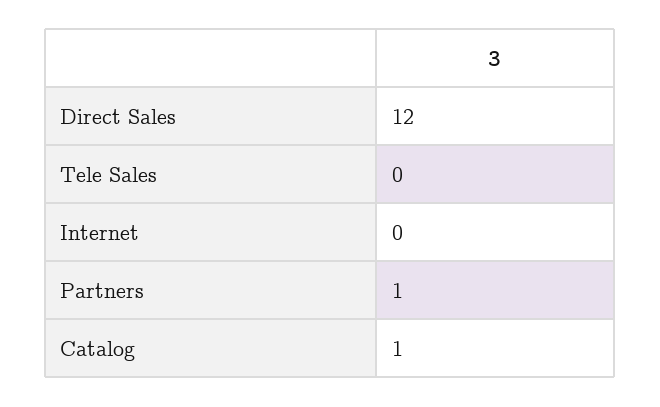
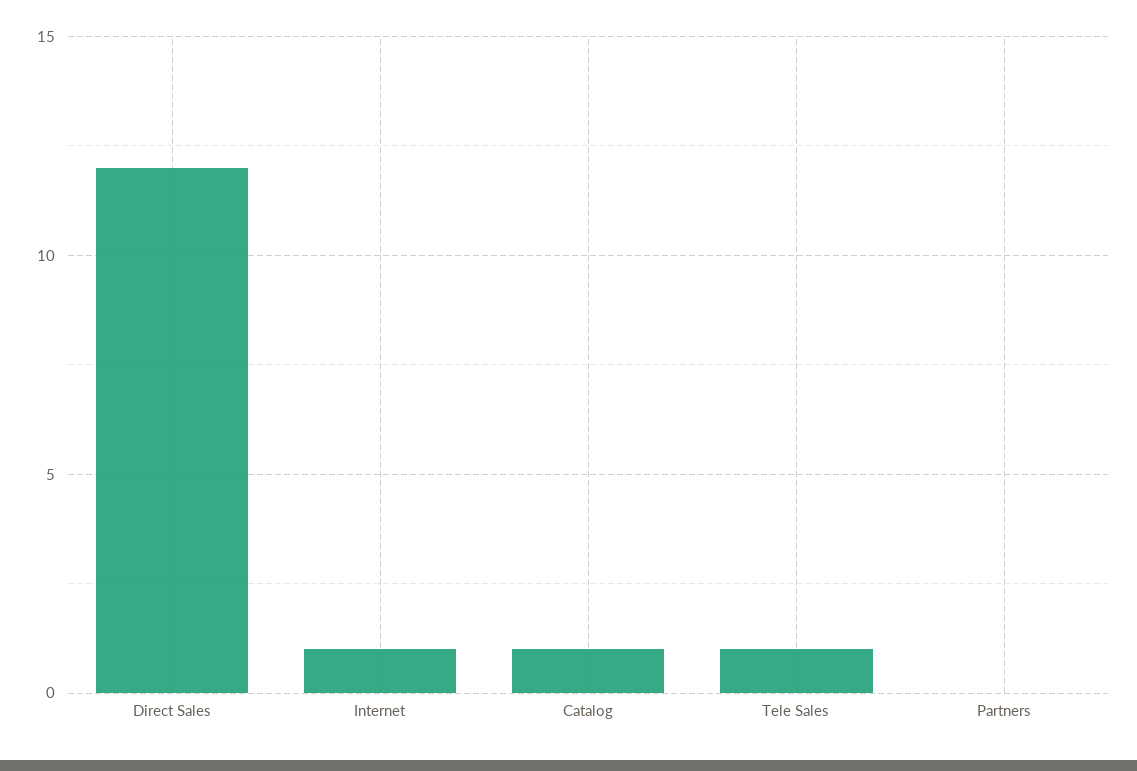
  {
    "Direct Sales": 12,
-   "Tele Sales": 0,
+   "Tele Sales": 1,
-   "Internet": 0,
+   "Internet": 1,
-   "Partners": 1,
+   "Partners": 0,
    "Catalog": 1
  }

